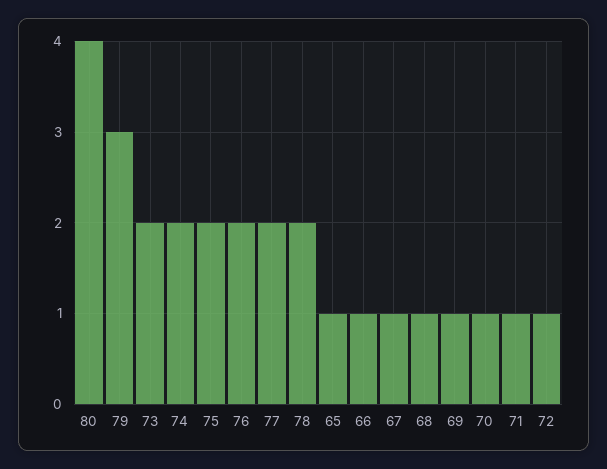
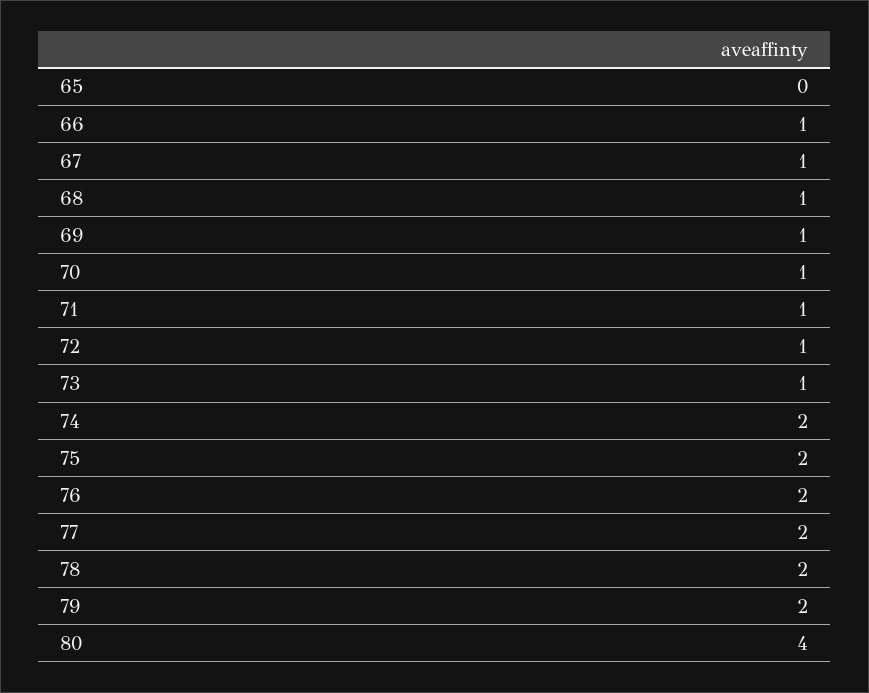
  {
    "80": 4,
-   "79": 3,
+   "79": 2,
-   "73": 2,
+   "73": 1,
    "74": 2,
    "75": 2,
    "76": 2,
    "77": 2,
    "78": 2,
-   "65": 1,
+   "65": 0,
    "66": 1,
    "67": 1,
    "68": 1,
    "69": 1,
    "70": 1,
    "71": 1,
    "72": 1
  }

